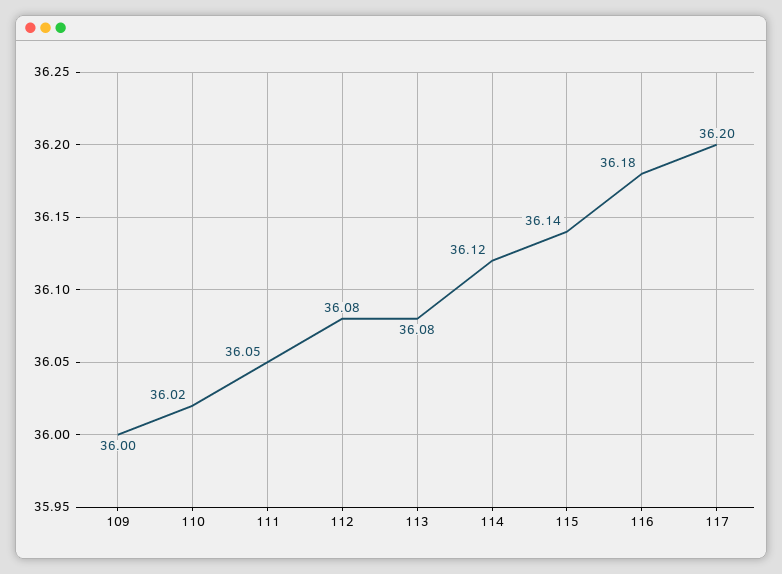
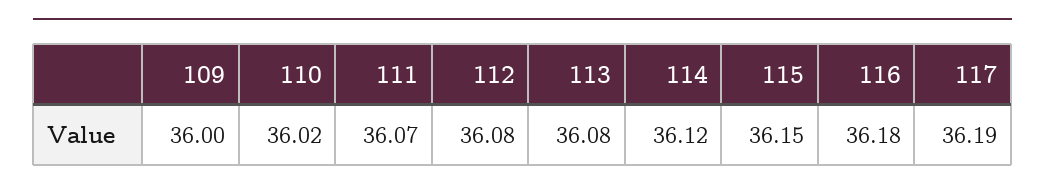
  {
    "109": 36,
    "110": 36.02,
-   "111": 36.05,
+   "111": 36.07,
    "112": 36.08,
    "113": 36.08,
    "114": 36.12,
-   "115": 36.14,
+   "115": 36.15,
    "116": 36.18,
-   "117": 36.2
+   "117": 36.19
  }

